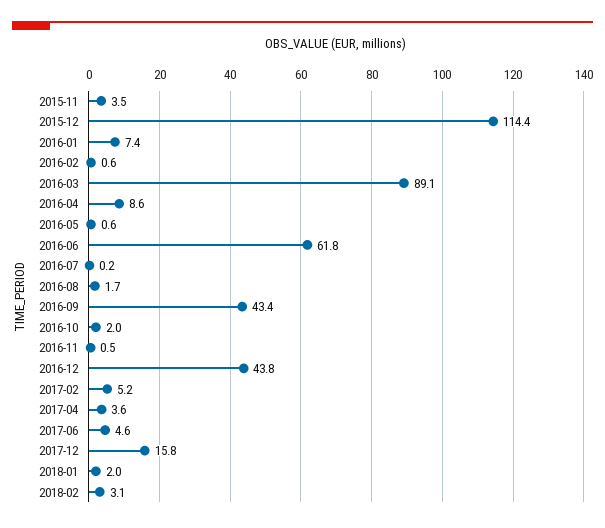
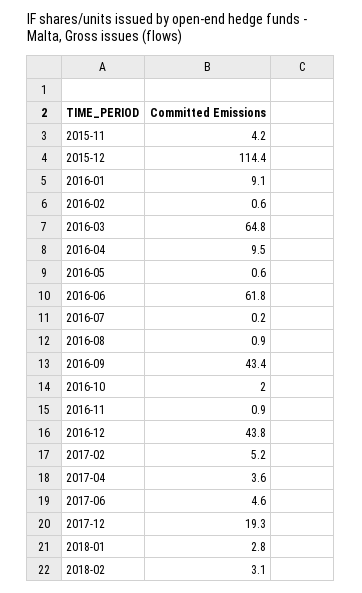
  {
-   "2015-11": 3.5,
+   "2015-11": 4.2,
    "2015-12": 114.4,
-   "2016-01": 7.4,
+   "2016-01": 9.1,
    "2016-02": 0.6,
-   "2016-03": 89.1,
+   "2016-03": 64.8,
-   "2016-04": 8.6,
+   "2016-04": 9.5,
    "2016-05": 0.6,
    "2016-06": 61.8,
    "2016-07": 0.2,
-   "2016-08": 1.7,
+   "2016-08": 0.9,
    "2016-09": 43.4,
    "2016-10": 2,
-   "2016-11": 0.5,
+   "2016-11": 0.9,
    "2016-12": 43.8,
    "2017-02": 5.2,
    "2017-04": 3.6,
    "2017-06": 4.6,
-   "2017-12": 15.8,
+   "2017-12": 19.3,
-   "2018-01": 2,
+   "2018-01": 2.8,
    "2018-02": 3.1
  }

